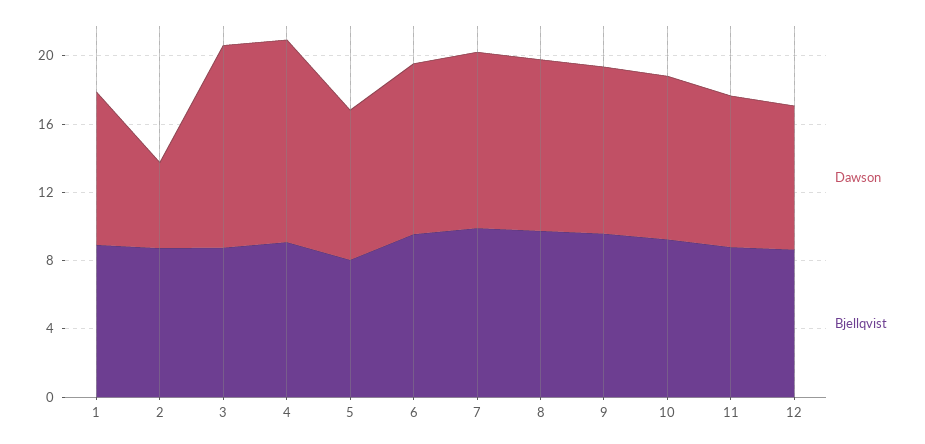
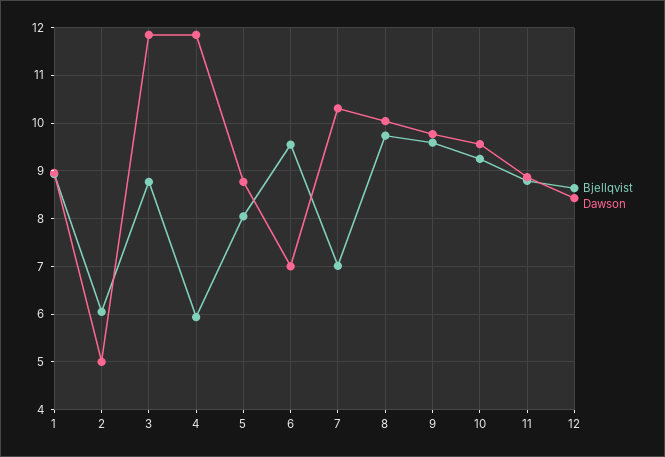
  {
    "Dawson": {
      "1": 9,
      "2": 5,
      "3": 11.8,
      "4": 11.8,
      "5": 8.8,
-     "6": 10,
+     "6": 7,
      "7": 10.4,
      "8": 10,
      "9": 9.8,
      "10": 9.6,
      "11": 8.8,
      "12": 8.4
    },
    "Bjellqvist": {
      "1": 9,
-     "2": 9,
+     "2": 6,
      "3": 8.8,
-     "4": 9,
+     "4": 6,
      "5": 8,
      "6": 9.6,
-     "7": 10,
+     "7": 7,
      "8": 9.8,
      "9": 9.6,
      "10": 9.2,
      "11": 8.8,
      "12": 8.6
    }
  }

